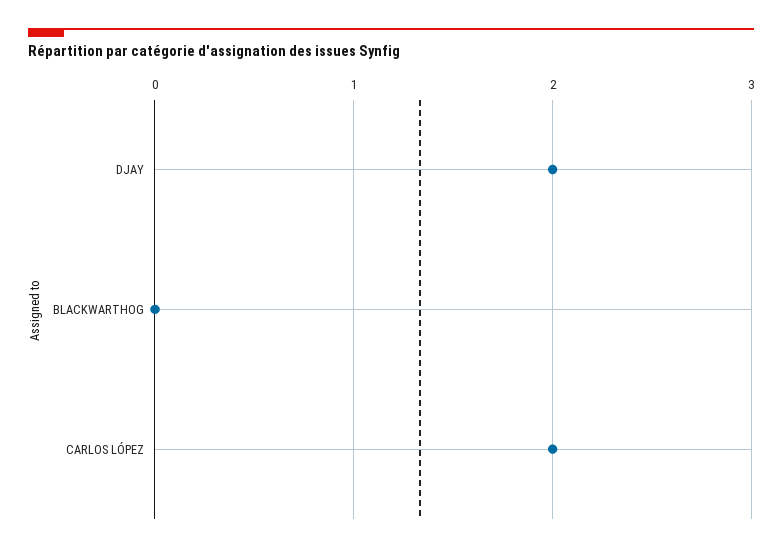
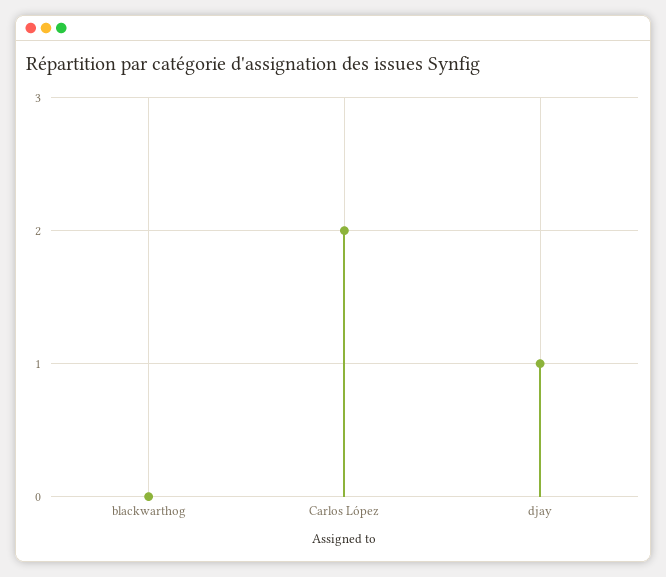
  {
-   "DJAY": 2,
+   "DJAY": 1,
    "BLACKWARTHOG": 0,
    "CARLOS LÓPEZ": 2
  }

